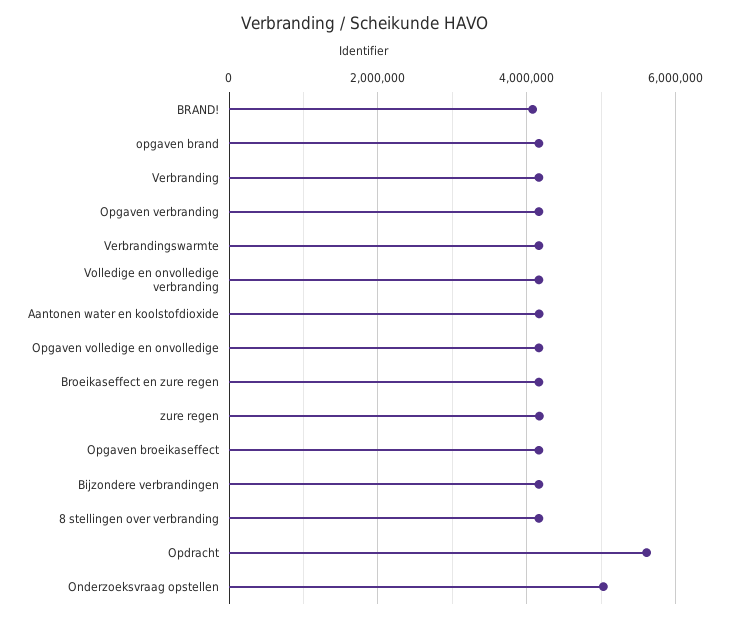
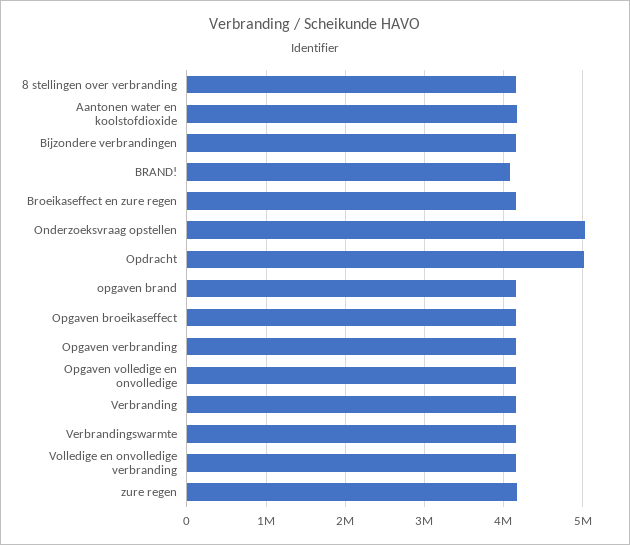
  {
    "BRAND!": 4100000,
    "opgaven brand": 4200000,
    "Verbranding": 4200000,
    "Opgaven verbranding": 4200000,
    "Verbrandingswarmte": 4200000,
    "Volledige en onvolledige verbranding": 4200000,
    "Aantonen water en koolstofdioxide": 4200000,
    "Opgaven volledige en onvolledige": 4200000,
    "Broeikaseffect en zure regen": 4200000,
    "zure regen": 4200000,
    "Opgaven broeikaseffect": 4200000,
    "Bijzondere verbrandingen": 4200000,
    "8 stellingen over verbranding": 4200000,
-   "Opdracht": 5600000,
+   "Opdracht": 5000000,
    "Onderzoeksvraag opstellen": 5000000
  }

